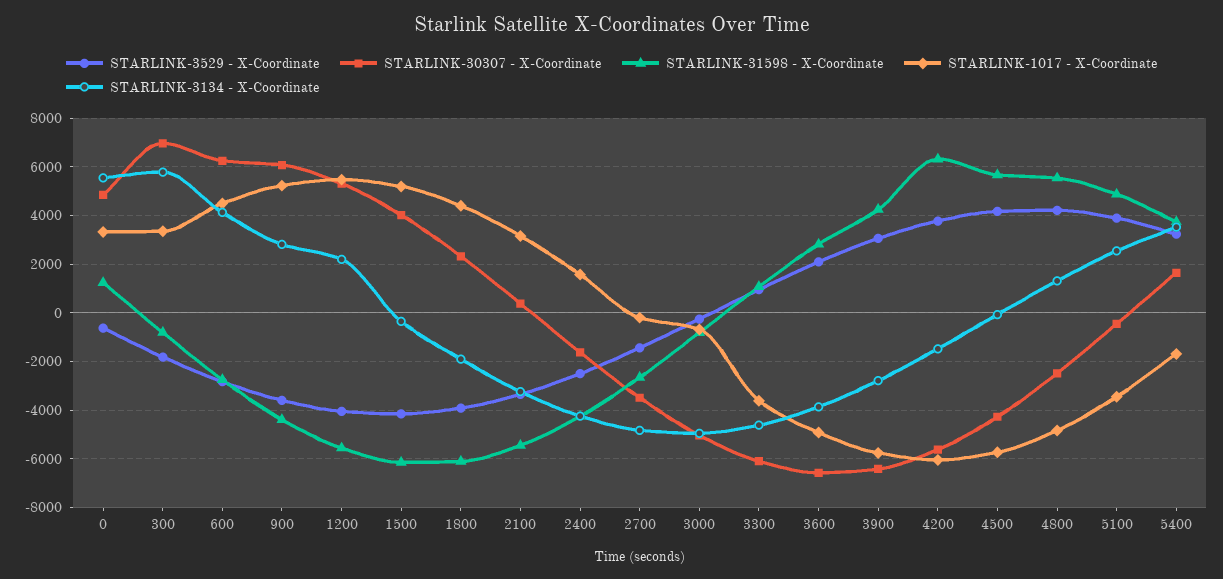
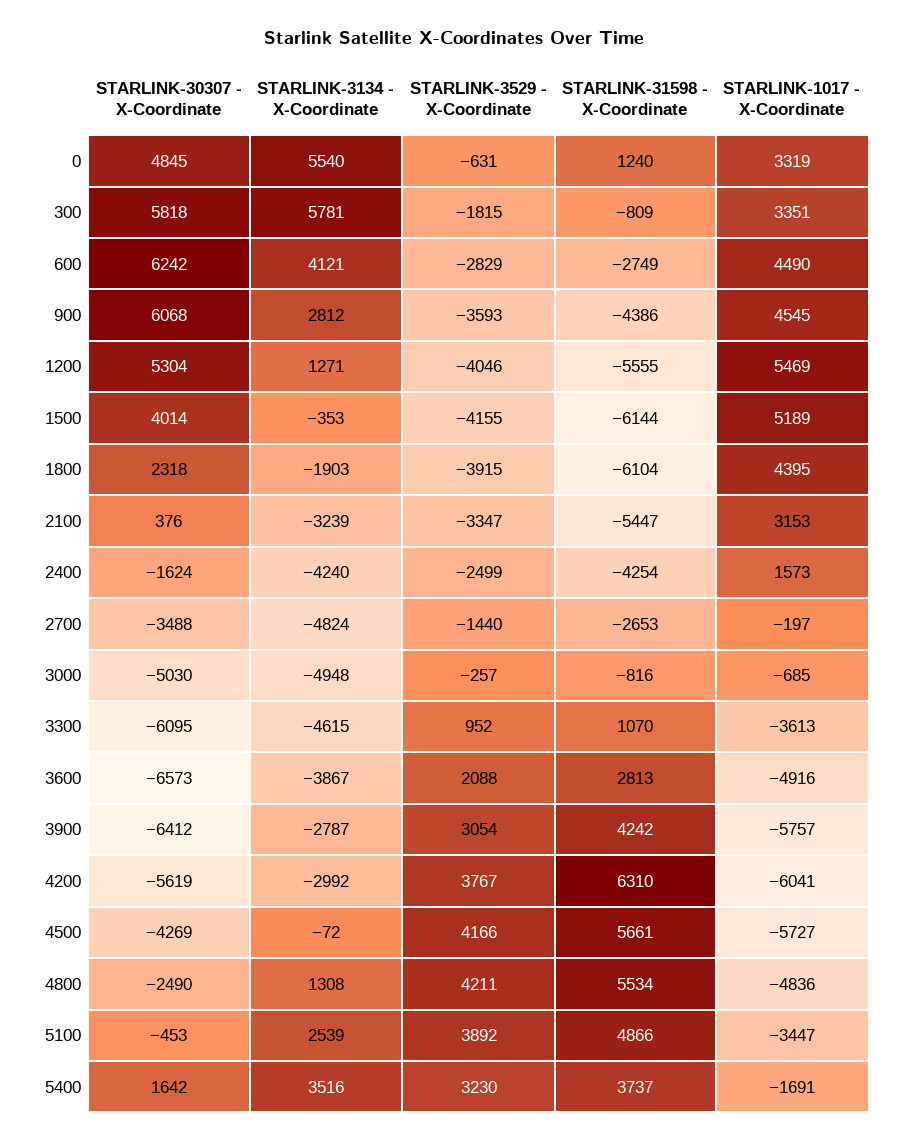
  {
    "STARLINK-3529 - X-Coordinate": {
      "0": -631,
      "300": -1815,
      "600": -2829,
      "900": -3593,
      "1200": -4046,
      "1500": -4155,
      "1800": -3915,
      "2100": -3347,
      "2400": -2499,
      "2700": -1440,
      "3000": -257,
      "3300": 952,
      "3600": 2088,
      "3900": 3054,
      "4200": 3767,
      "4500": 4166,
      "4800": 4211,
      "5100": 3892,
      "5400": 3230
    },
    "STARLINK-30307 - X-Coordinate": {
      "0": 4845,
-     "300": 7000,
+     "300": 5818,
      "600": 6242,
      "900": 6068,
      "1200": 5304,
      "1500": 4014,
      "1800": 2318,
      "2100": 376,
      "2400": -1624,
      "2700": -3488,
      "3000": -5030,
      "3300": -6095,
      "3600": -6573,
      "3900": -6412,
      "4200": -5619,
      "4500": -4269,
      "4800": -2490,
      "5100": -453,
      "5400": 1642
    },
    "STARLINK-31598 - X-Coordinate": {
      "0": 1240,
      "300": -809,
      "600": -2749,
      "900": -4386,
      "1200": -5555,
      "1500": -6144,
      "1800": -6104,
      "2100": -5447,
      "2400": -4254,
      "2700": -2653,
      "3000": -816,
      "3300": 1070,
      "3600": 2813,
      "3900": 4242,
      "4200": 6310,
      "4500": 5661,
      "4800": 5534,
      "5100": 4866,
      "5400": 3737
    },
    "STARLINK-1017 - X-Coordinate": {
      "0": 3319,
      "300": 3351,
      "600": 4490,
-     "900": 5250,
+     "900": 4545,
      "1200": 5469,
      "1500": 5189,
      "1800": 4395,
      "2100": 3153,
      "2400": 1573,
      "2700": -197,
      "3000": -685,
      "3300": -3613,
      "3600": -4916,
      "3900": -5757,
      "4200": -6041,
      "4500": -5727,
      "4800": -4836,
      "5100": -3447,
      "5400": -1691
    },
    "STARLINK-3134 - X-Coordinate": {
      "0": 5540,
      "300": 5781,
      "600": 4121,
      "900": 2812,
-     "1200": 2250,
+     "1200": 1271,
      "1500": -353,
      "1800": -1903,
      "2100": -3239,
      "2400": -4240,
      "2700": -4824,
      "3000": -4948,
      "3300": -4615,
      "3600": -3867,
      "3900": -2787,
-     "4200": -1500,
+     "4200": -2992,
      "4500": -72,
      "4800": 1308,
      "5100": 2539,
      "5400": 3516
    }
  }

